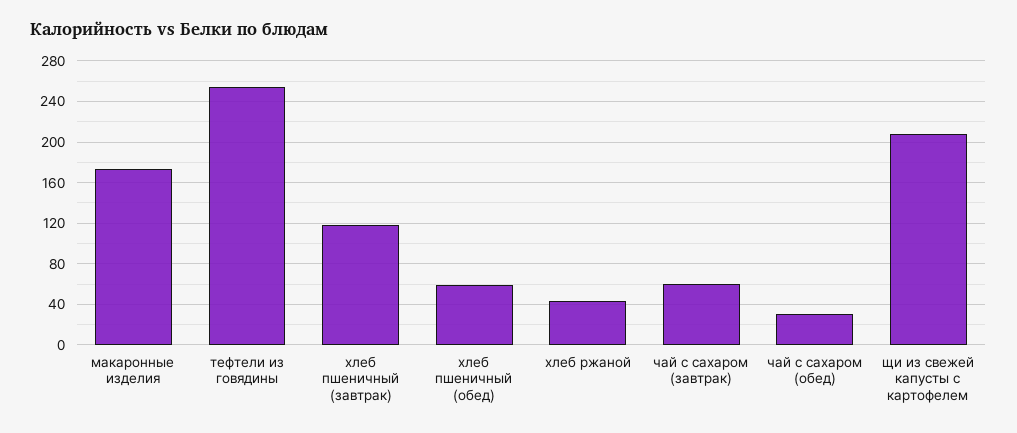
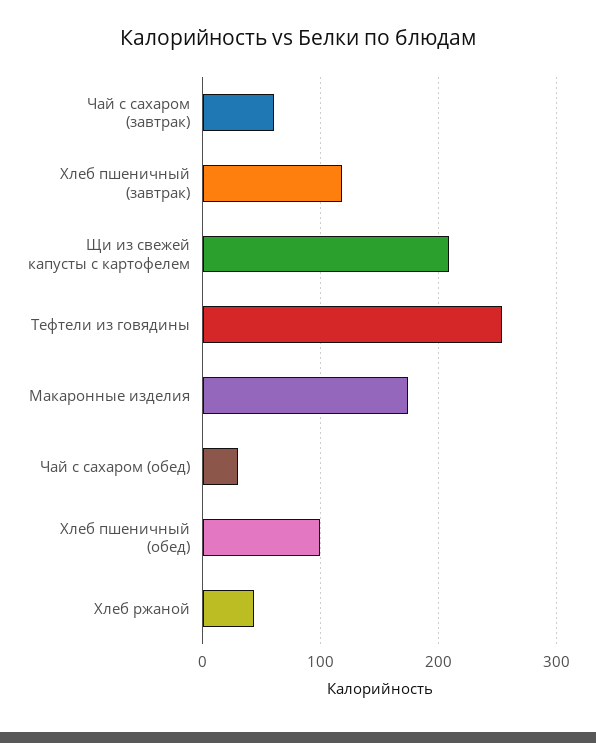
  {
    "макаронные изделия": 170,
    "тефтели из говядины": 250,
    "хлеб пшеничный (завтрак)": 120,
-   "хлеб пшеничный (обед)": 60,
+   "хлеб пшеничный (обед)": 100,
    "хлеб ржаной": 40,
    "чай с сахаром (завтрак)": 60,
    "чай с сахаром (обед)": 30,
    "щи из свежей капусты с картофелем": 210
  }

